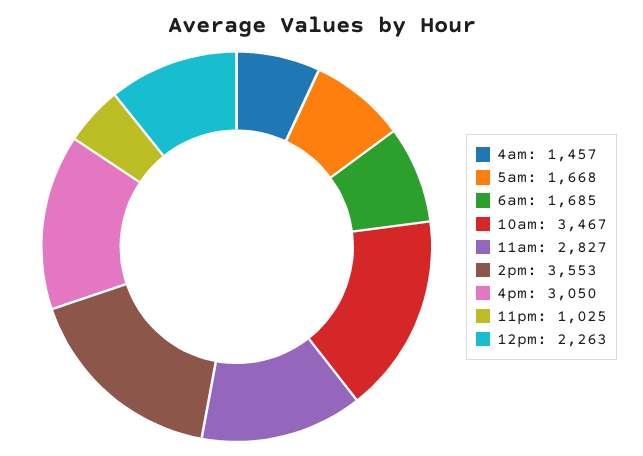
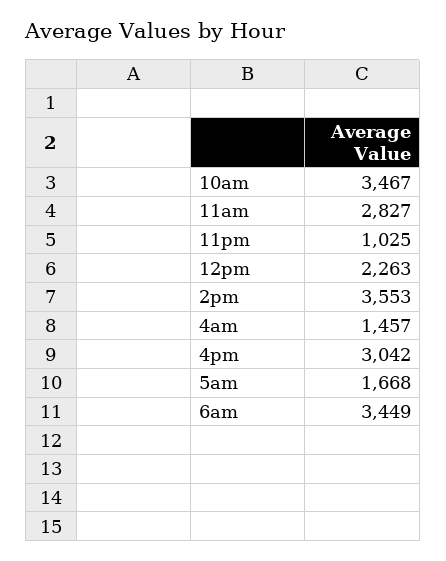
  {
    "4am": 1457,
    "5am": 1668,
-   "6am": 1685,
+   "6am": 3449,
    "10am": 3467,
    "11am": 2827,
    "2pm": 3553,
-   "4pm": 3050,
+   "4pm": 3042,
    "11pm": 1025,
    "12pm": 2263
  }

